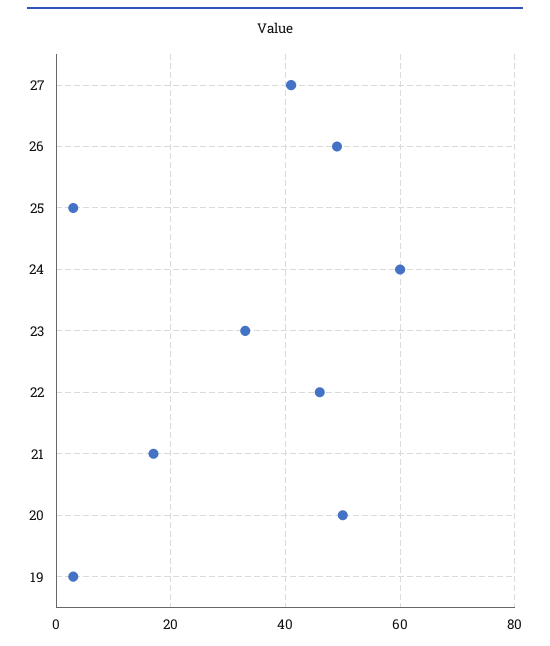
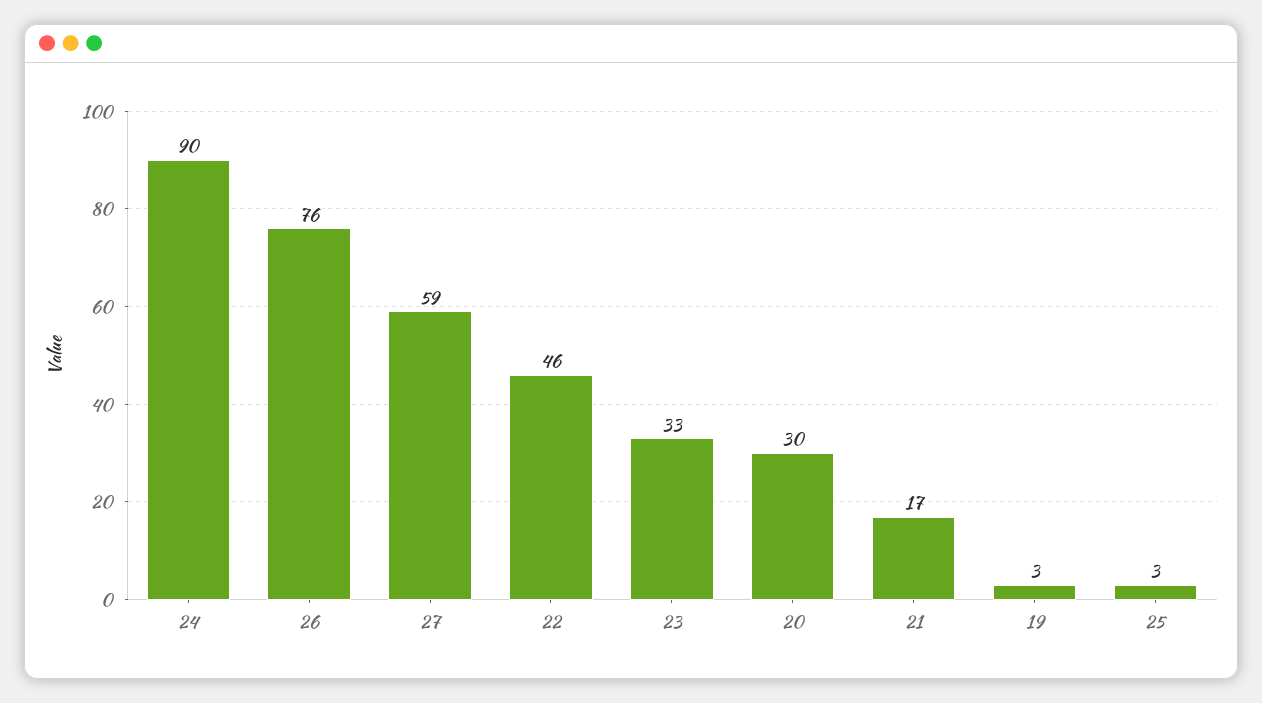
  {
-   "27": 40,
+   "27": 59,
-   "26": 50,
+   "26": 76,
    "25": 3,
-   "24": 60,
+   "24": 90,
    "23": 33,
    "22": 46,
    "21": 17,
-   "20": 50,
+   "20": 30,
    "19": 3
  }

